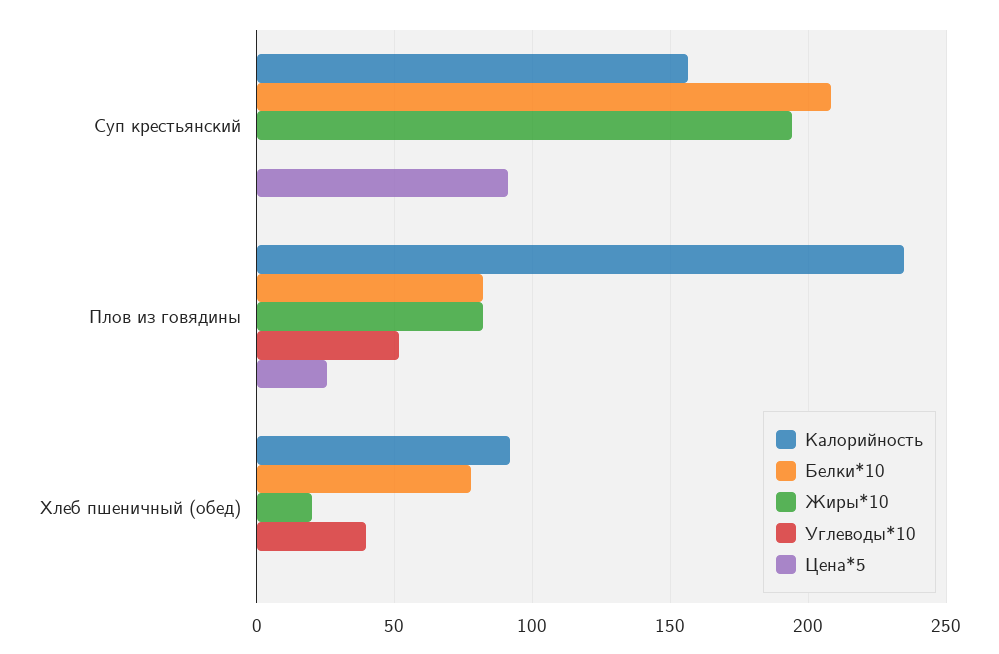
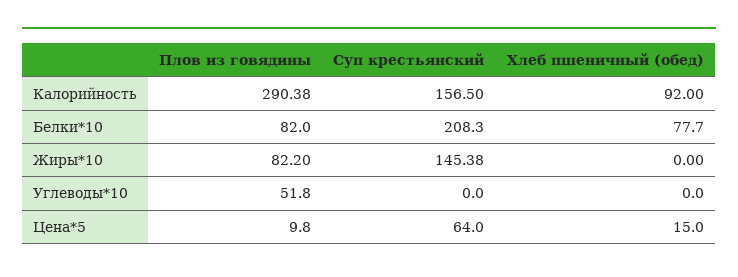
  {
    "Калорийность": {
      "Суп крестьянский": 156.5,
-     "Плов из говядины": 235,
+     "Плов из говядины": 290.38,
      "Хлеб пшеничный (обед)": 92
    },
    "Белки*10": {
      "Суп крестьянский": 208.3,
      "Плов из говядины": 82,
      "Хлеб пшеничный (обед)": 77.7
    },
    "Жиры*10": {
-     "Суп крестьянский": 195,
+     "Суп крестьянский": 145.38,
      "Плов из говядины": 82.2,
-     "Хлеб пшеничный (обед)": 20
+     "Хлеб пшеничный (обед)": 0
    },
    "Углеводы*10": {
      "Суп крестьянский": 0,
      "Плов из говядины": 51.8,
-     "Хлеб пшеничный (обед)": 40
+     "Хлеб пшеничный (обед)": 0
    },
    "Цена*5": {
-     "Суп крестьянский": 90,
+     "Суп крестьянский": 64,
-     "Плов из говядины": 25,
+     "Плов из говядины": 9.8,
-     "Хлеб пшеничный (обед)": 0
+     "Хлеб пшеничный (обед)": 15
    }
  }

